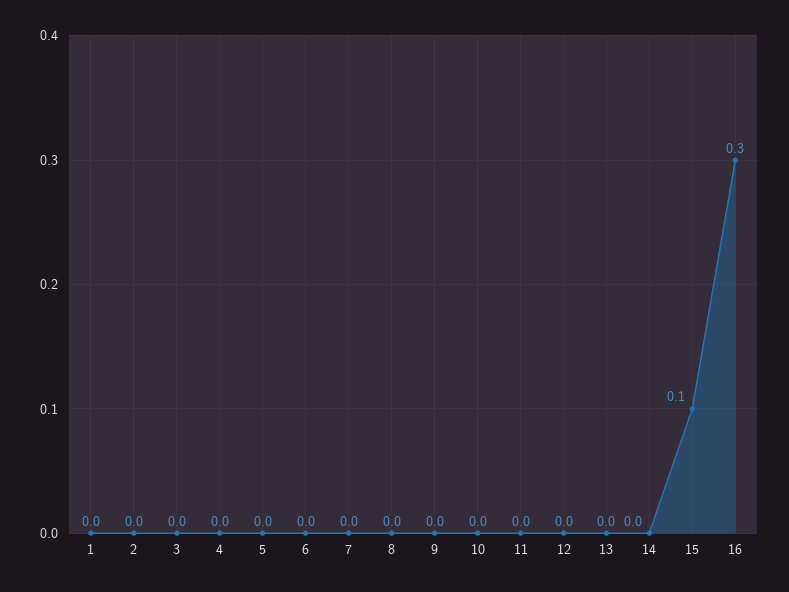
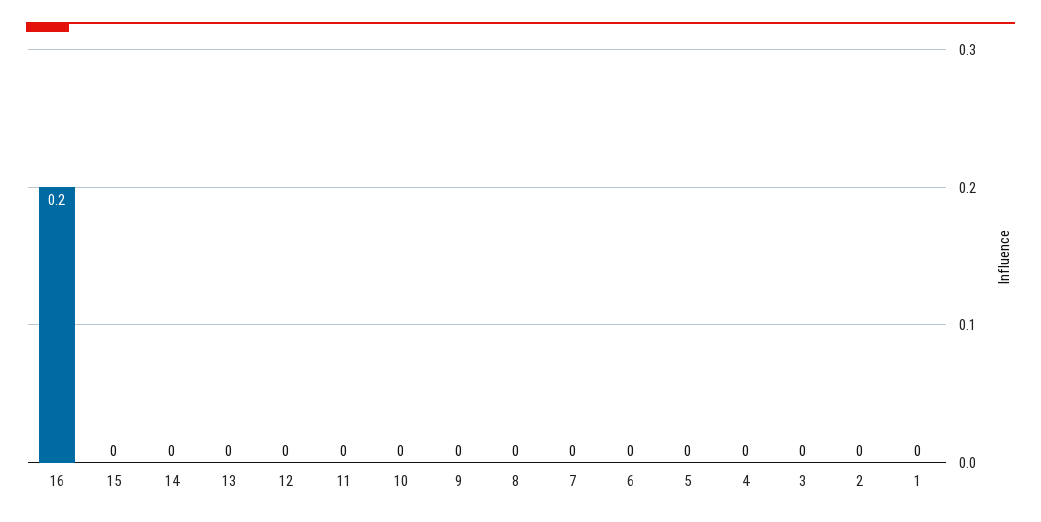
  {
    "1": 0,
    "2": 0,
    "3": 0,
    "4": 0,
    "5": 0,
    "6": 0,
    "7": 0,
    "8": 0,
    "9": 0,
    "10": 0,
    "11": 0,
    "12": 0,
    "13": 0,
    "14": 0,
-   "15": 0.1,
+   "15": 0,
-   "16": 0.3
+   "16": 0.2
  }

